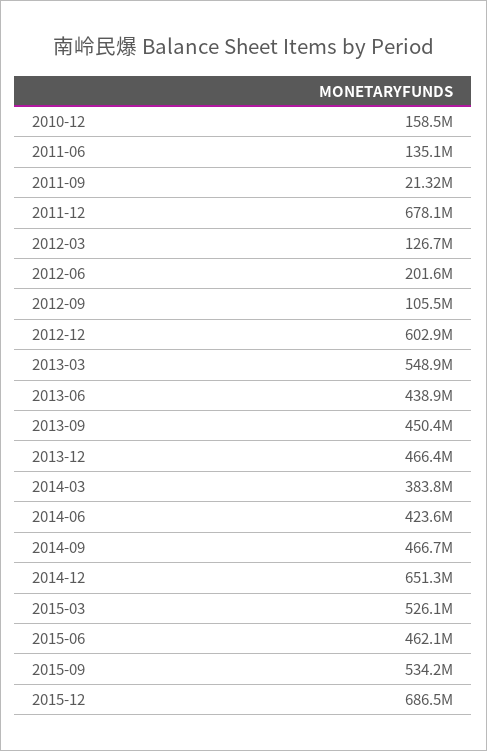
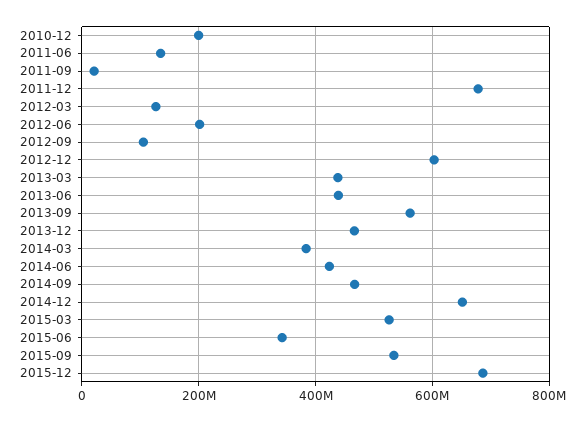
  {
-   "2010-12": 158500000,
+   "2010-12": 200000000,
    "2011-06": 135100000,
    "2011-09": 21320000,
    "2011-12": 678100000,
    "2012-03": 126700000,
    "2012-06": 201600000,
    "2012-09": 105500000,
    "2012-12": 602900000,
-   "2013-03": 548900000,
+   "2013-03": 440000000,
    "2013-06": 438900000,
-   "2013-09": 450400000,
+   "2013-09": 560000000,
    "2013-12": 466400000,
    "2014-03": 383800000,
    "2014-06": 423600000,
    "2014-09": 466700000,
    "2014-12": 651300000,
    "2015-03": 526100000,
-   "2015-06": 462100000,
+   "2015-06": 340000000,
    "2015-09": 534200000,
    "2015-12": 686500000
  }

